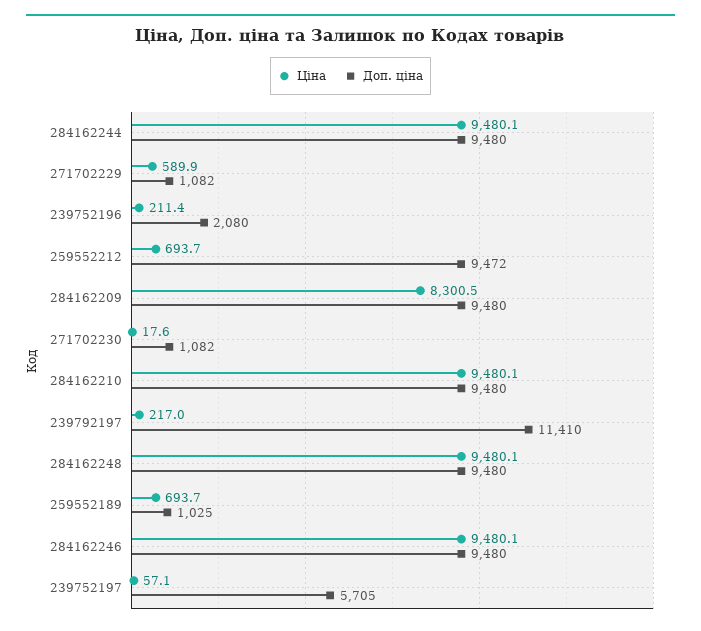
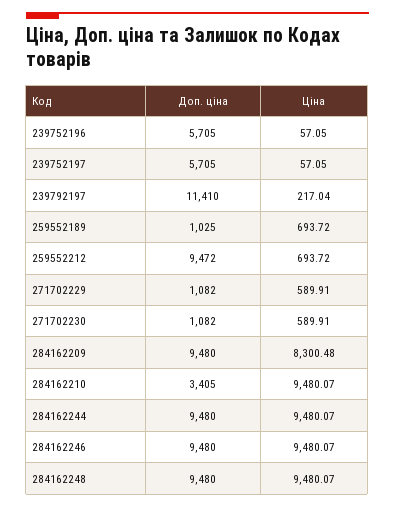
  {
    "Ціна": {
      "284162244": 9480.07,
      "271702229": 589.91,
-     "239752196": 211.4,
+     "239752196": 57.05,
      "259552212": 693.72,
      "284162209": 8300.48,
-     "271702230": 17.6,
+     "271702230": 589.91,
      "284162210": 9480.07,
      "239792197": 217.04,
      "284162248": 9480.07,
      "259552189": 693.72,
      "284162246": 9480.07,
      "239752197": 57.05
    },
    "Доп. ціна": {
      "284162244": 9480,
      "271702229": 1082,
-     "239752196": 2080,
+     "239752196": 5705,
      "259552212": 9472,
      "284162209": 9480,
      "271702230": 1082,
-     "284162210": 9480,
+     "284162210": 3405,
      "239792197": 11410,
      "284162248": 9480,
      "259552189": 1025,
      "284162246": 9480,
      "239752197": 5705
    }
  }

